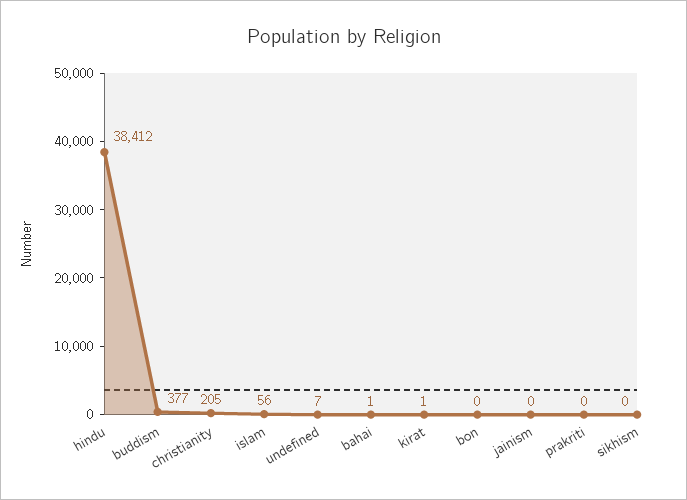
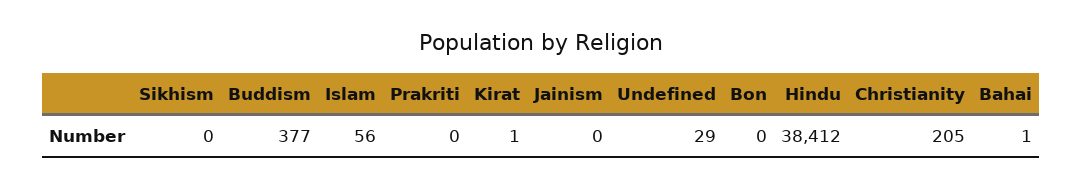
  {
    "hindu": 38412,
    "buddism": 377,
    "christianity": 205,
    "islam": 56,
-   "undefined": 7,
+   "undefined": 29,
    "bahai": 1,
    "kirat": 1,
    "bon": 0,
    "jainism": 0,
    "prakriti": 0,
    "sikhism": 0
  }

